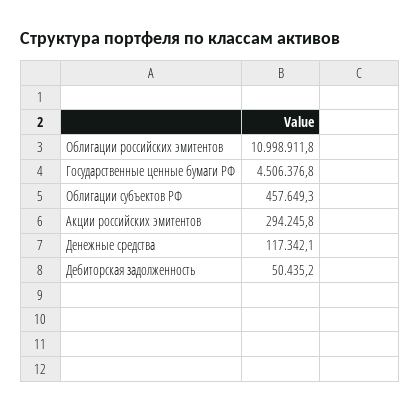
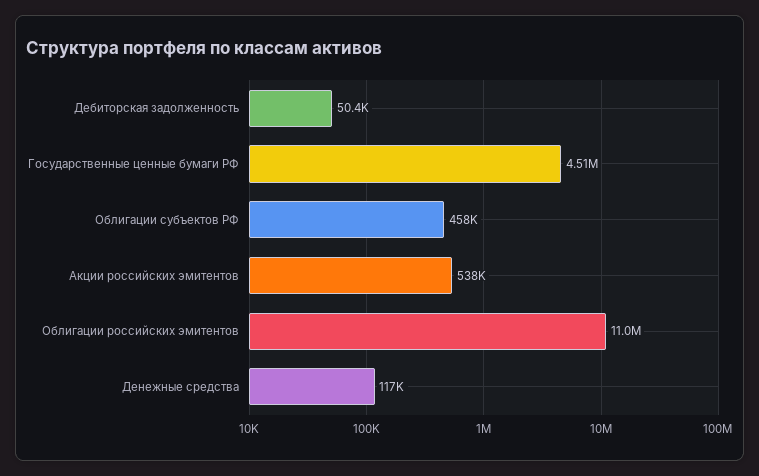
  {
    "Облигации российских эмитентов": 10998911.8,
    "Государственные ценные бумаги РФ": 4506376.8,
    "Облигации субъектов РФ": 457649.3,
-   "Акции российских эмитентов": 294245.8,
+   "Акции российских эмитентов": 538000,
    "Денежные средства": 117342.1,
    "Дебиторская задолженность": 50435.2
  }

